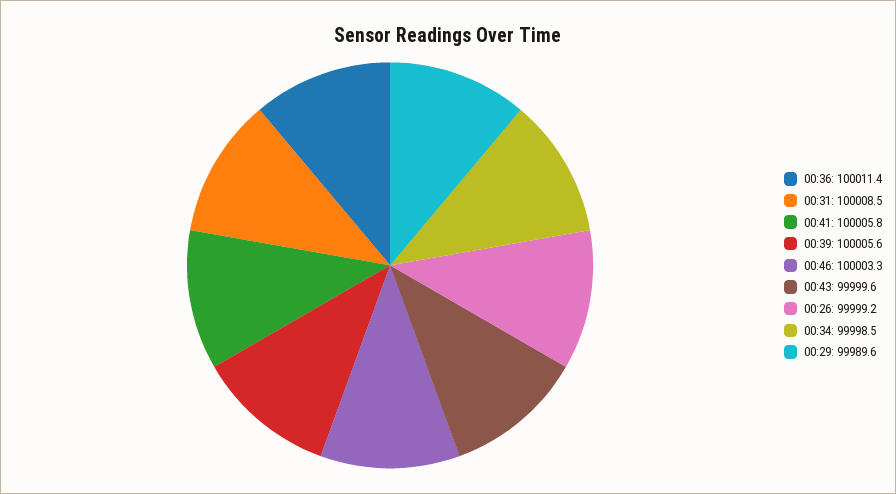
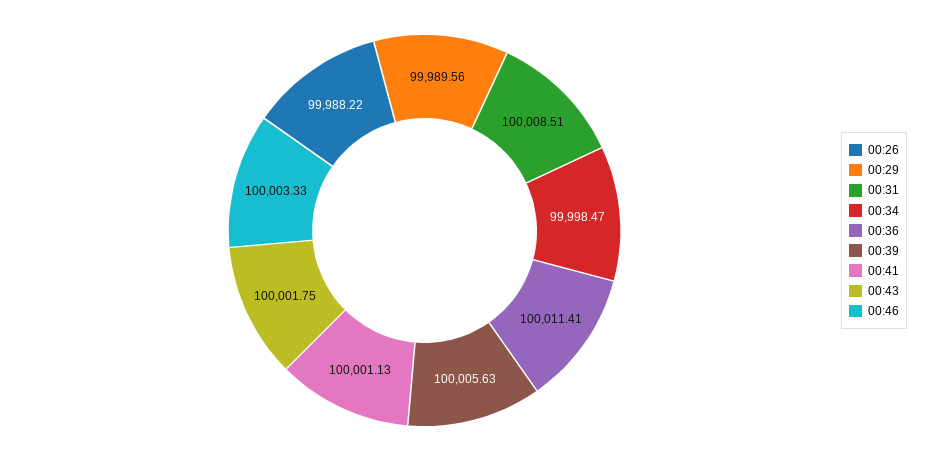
  {
    "00:36": 100011.41,
    "00:31": 100008.51,
-   "00:41": 100005.8,
+   "00:41": 100001.13,
    "00:39": 100005.63,
    "00:46": 100003.33,
-   "00:43": 99999.6,
+   "00:43": 100001.75,
-   "00:26": 99999.2,
+   "00:26": 99988.22,
    "00:34": 99998.47,
    "00:29": 99989.56
  }

